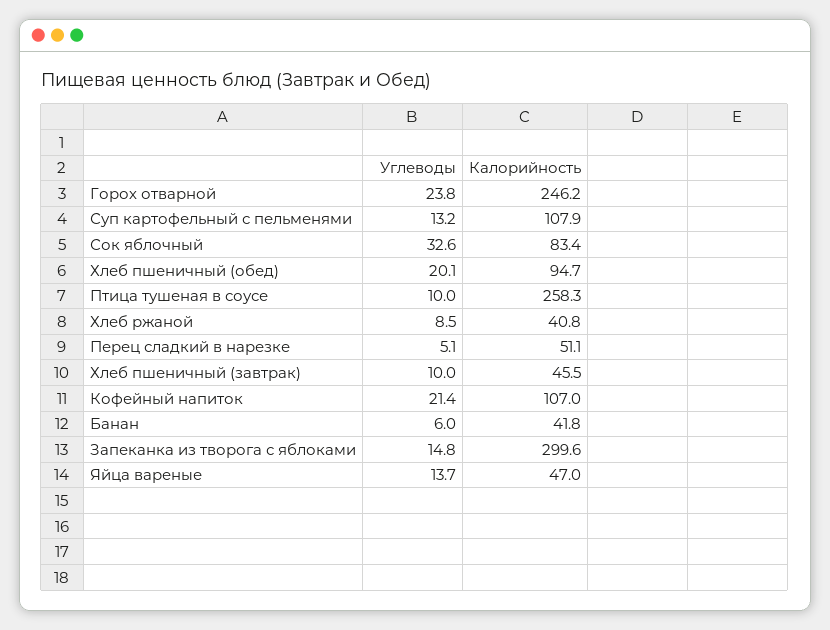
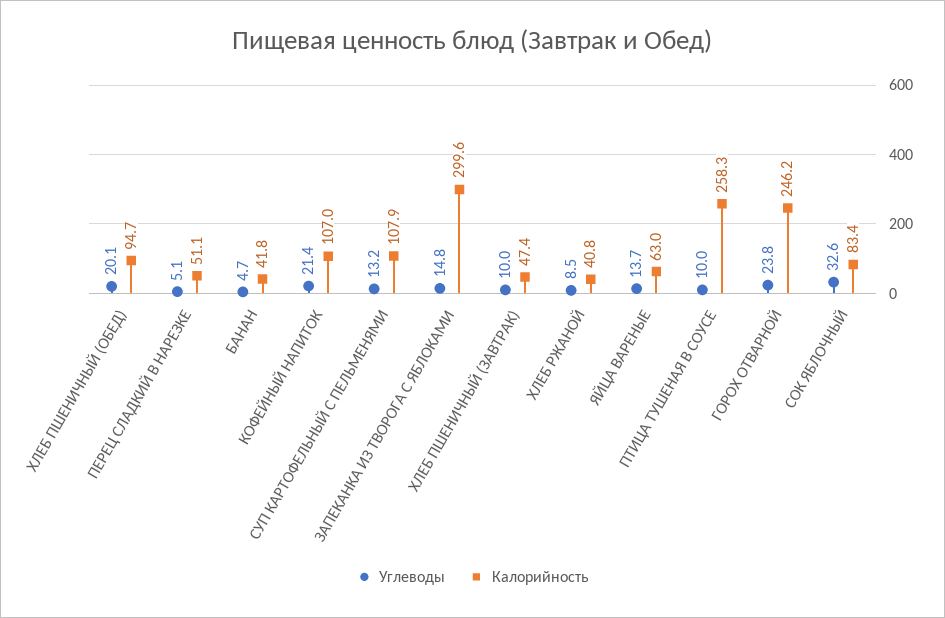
  {
    "Углеводы": {
      "Горох отварной": 23.8,
      "Суп картофельный с пельменями": 13.2,
      "Сок яблочный": 32.6,
      "Хлеб пшеничный (обед)": 20.1,
      "Птица тушеная в соусе": 10,
      "Хлеб ржаной": 8.5,
      "Перец сладкий в нарезке": 5.1,
      "Хлеб пшеничный (завтрак)": 10,
      "Кофейный напиток": 21.4,
-     "Банан": 6,
+     "Банан": 4.7,
      "Запеканка из творога с яблоками": 14.8,
      "Яйца вареные": 13.7
    },
    "Калорийность": {
      "Горох отварной": 246.2,
      "Суп картофельный с пельменями": 107.9,
      "Сок яблочный": 83.4,
      "Хлеб пшеничный (обед)": 94.7,
      "Птица тушеная в соусе": 258.3,
      "Хлеб ржаной": 40.8,
      "Перец сладкий в нарезке": 51.1,
-     "Хлеб пшеничный (завтрак)": 45.5,
+     "Хлеб пшеничный (завтрак)": 47.4,
      "Кофейный напиток": 107,
      "Банан": 41.8,
      "Запеканка из творога с яблоками": 299.6,
-     "Яйца вареные": 47
+     "Яйца вареные": 63
    }
  }

